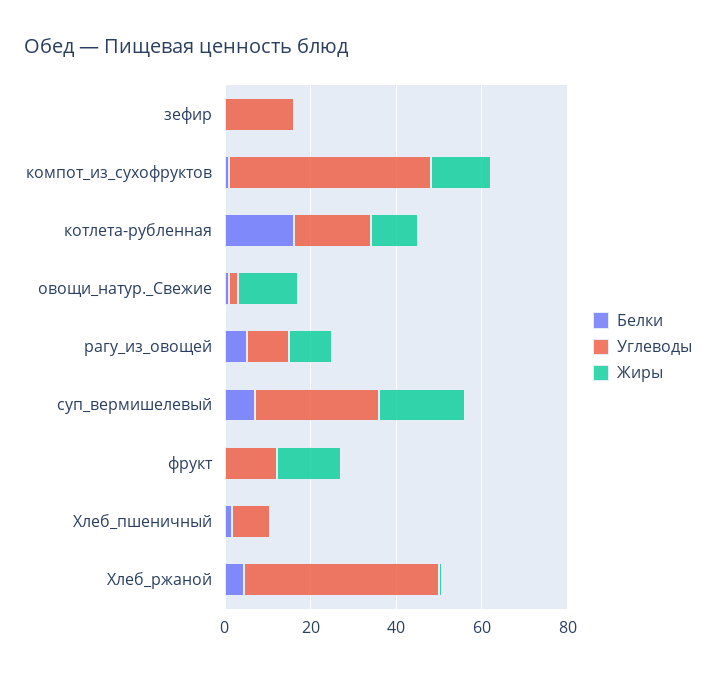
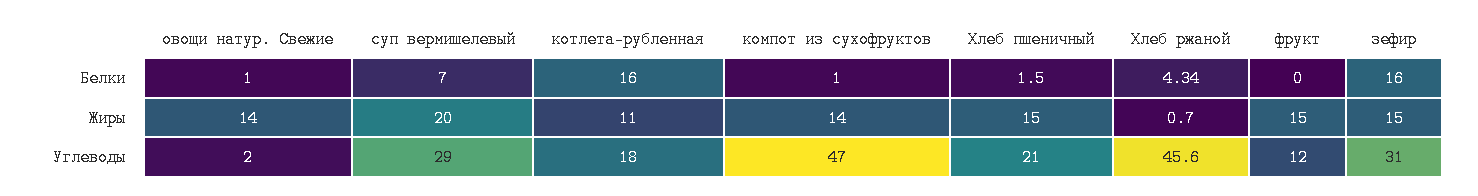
  {
    "Белки": {
-     "зефир": 0,
+     "зефир": 16,
      "компот_из_сухофруктов": 1,
      "котлета-рубленная": 16,
      "овощи_натур._Свежие": 1,
-     "рагу_из_овощей": 5,
      "суп_вермишелевый": 7,
      "фрукт": 0,
      "Хлеб_пшеничный": 1.5,
      "Хлеб_ржаной": 4.34
    },
    "Углеводы": {
-     "зефир": 15,
+     "зефир": 31,
      "компот_из_сухофруктов": 47,
      "котлета-рубленная": 18,
      "овощи_натур._Свежие": 2,
-     "рагу_из_овощей": 10,
      "суп_вермишелевый": 29,
      "фрукт": 12,
-     "Хлеб_пшеничный": 10,
+     "Хлеб_пшеничный": 21,
      "Хлеб_ржаной": 45.6
    },
    "Жиры": {
-     "зефир": 0,
+     "зефир": 15,
      "компот_из_сухофруктов": 14,
      "котлета-рубленная": 11,
      "овощи_натур._Свежие": 14,
-     "рагу_из_овощей": 10,
      "суп_вермишелевый": 20,
      "фрукт": 15,
-     "Хлеб_пшеничный": 0,
+     "Хлеб_пшеничный": 15,
      "Хлеб_ржаной": 0.7
    }
  }

